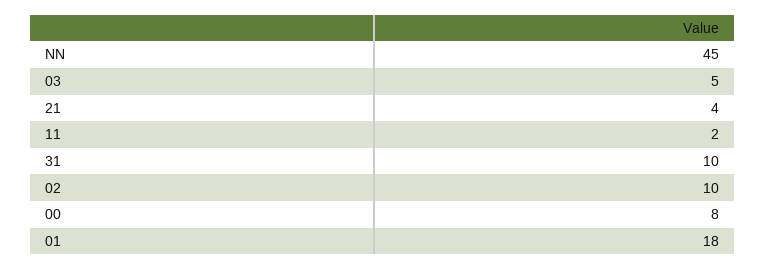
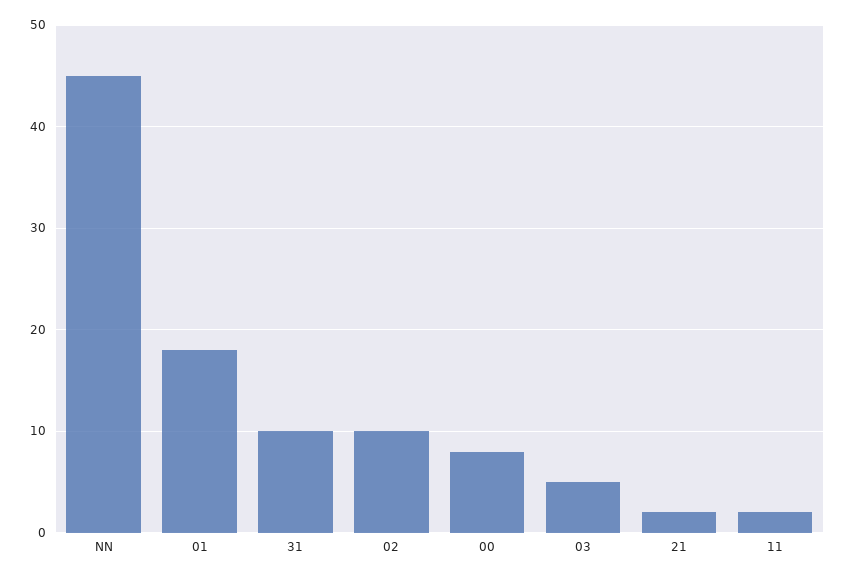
  {
    "NN": 45,
    "03": 5,
-   "21": 4,
+   "21": 2,
    "11": 2,
    "31": 10,
    "02": 10,
    "00": 8,
    "01": 18
  }

